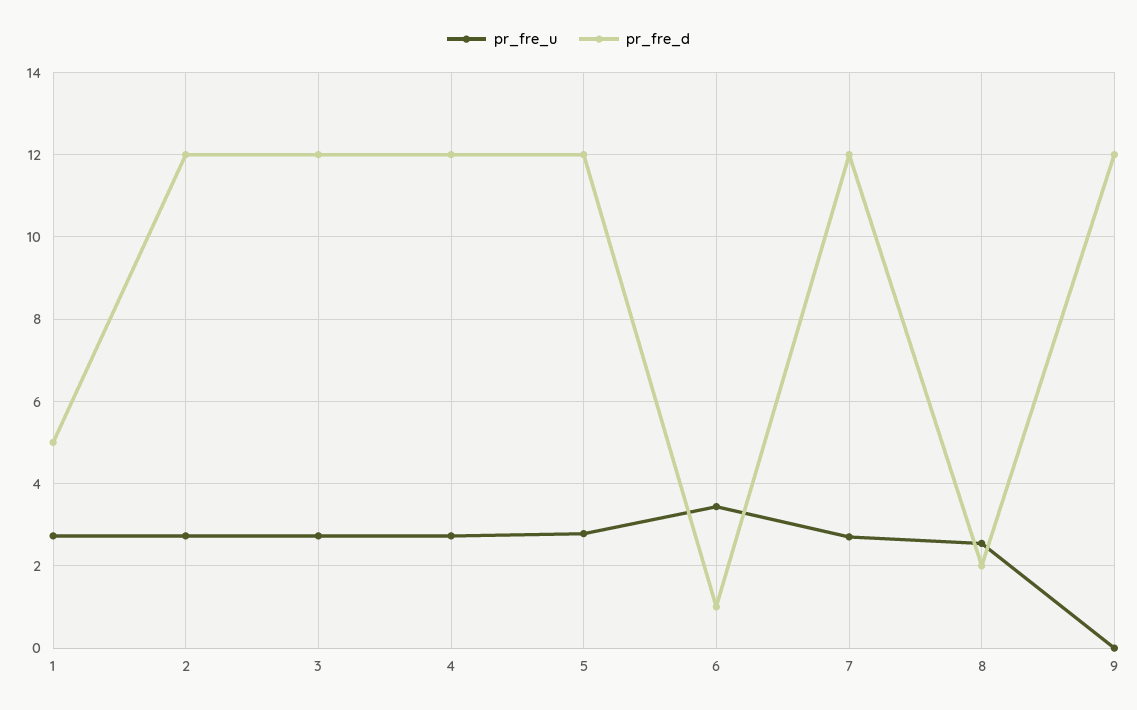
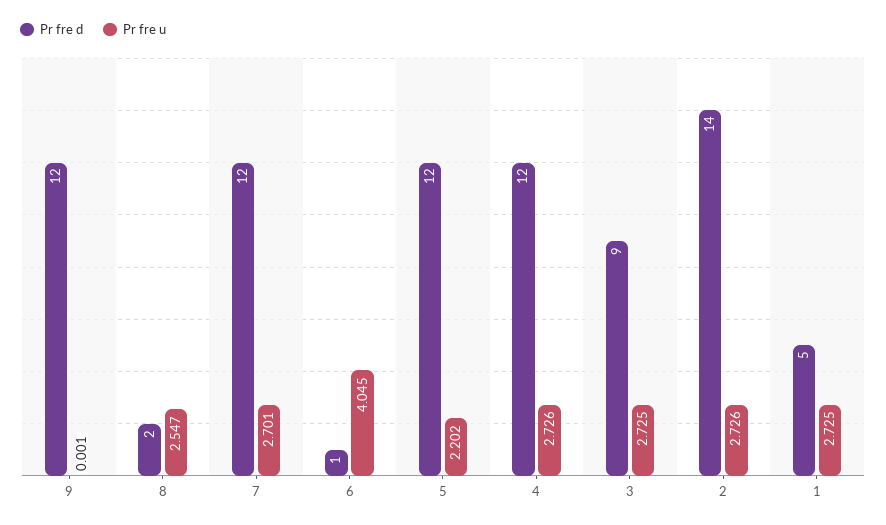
  {
    "pr_fre_u": {
      "1": 2.725,
      "2": 2.726,
      "3": 2.725,
      "4": 2.726,
-     "5": 2.8,
+     "5": 2.202,
-     "6": 3.4,
+     "6": 4.045,
      "7": 2.701,
      "8": 2.547,
      "9": 0.001
    },
    "pr_fre_d": {
      "1": 5,
-     "2": 12,
+     "2": 14,
-     "3": 12,
+     "3": 9,
      "4": 12,
      "5": 12,
      "6": 1,
      "7": 12,
      "8": 2,
      "9": 12
    }
  }

